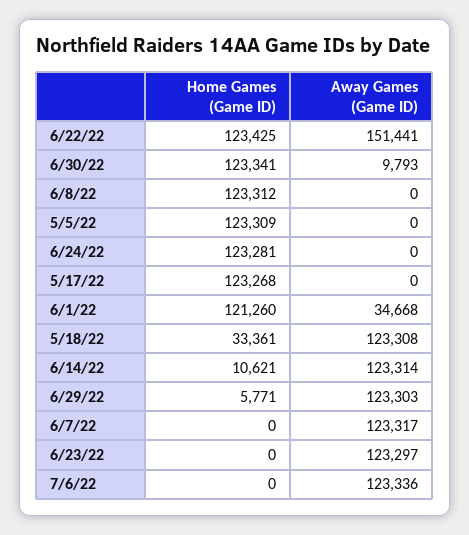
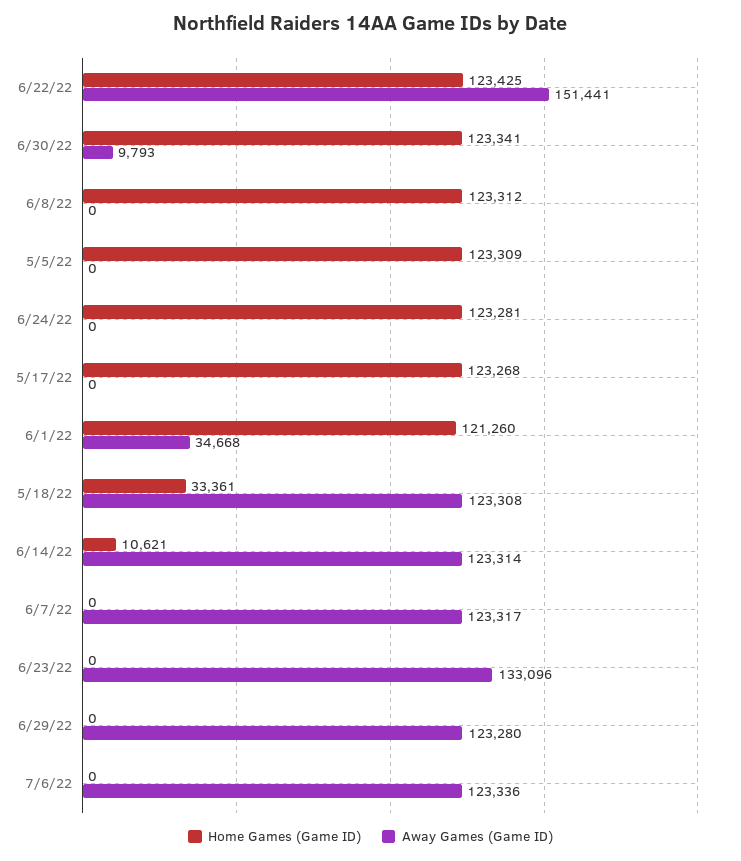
  {
    "Home Games (Game ID)": {
      "6/22/22": 123425,
      "6/30/22": 123341,
      "6/8/22": 123312,
      "5/5/22": 123309,
      "6/24/22": 123281,
      "5/17/22": 123268,
      "6/1/22": 121260,
      "5/18/22": 33361,
      "6/14/22": 10621,
-     "6/29/22": 5771,
+     "6/29/22": 0,
      "6/7/22": 0,
      "6/23/22": 0,
      "7/6/22": 0
    },
    "Away Games (Game ID)": {
      "6/22/22": 151441,
      "6/30/22": 9793,
      "6/8/22": 0,
      "5/5/22": 0,
      "6/24/22": 0,
      "5/17/22": 0,
      "6/1/22": 34668,
      "5/18/22": 123308,
      "6/14/22": 123314,
-     "6/29/22": 123303,
+     "6/29/22": 123280,
      "6/7/22": 123317,
-     "6/23/22": 123297,
+     "6/23/22": 133096,
      "7/6/22": 123336
    }
  }

